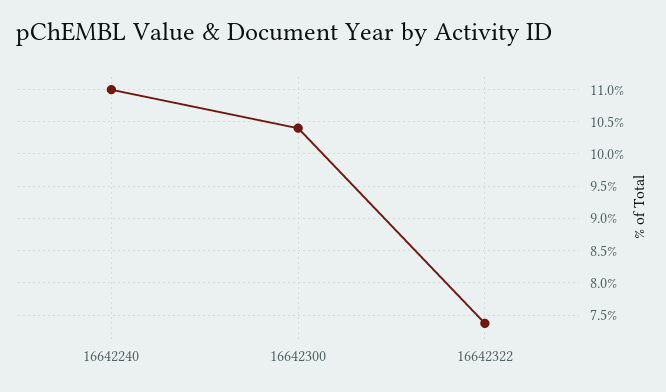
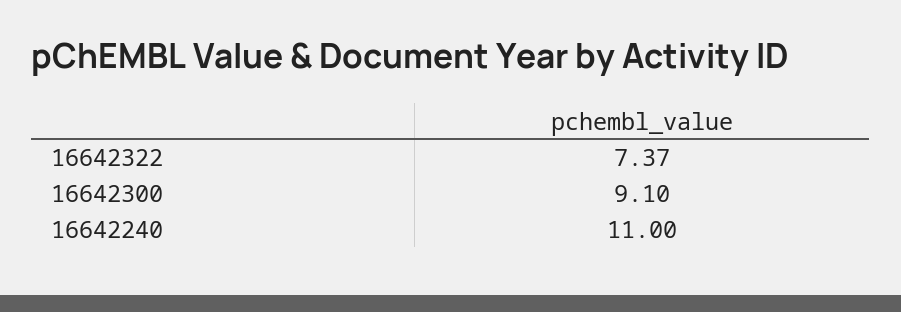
  {
    "16642240": 11,
-   "16642300": 10.4,
+   "16642300": 9.1,
    "16642322": 7.37
  }

